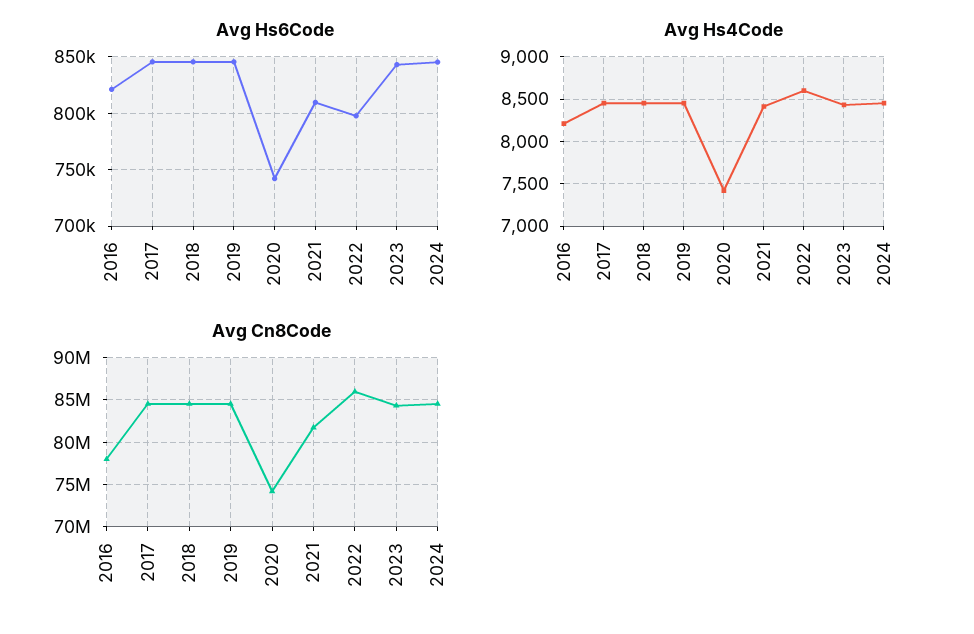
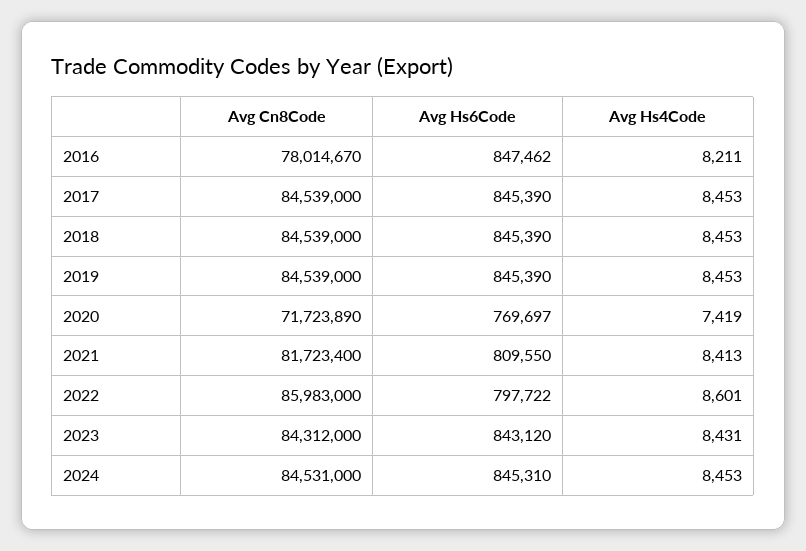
  {
    "Avg Hs6Code": {
-     "2016": 820000,
+     "2016": 847462,
      "2017": 845390,
      "2018": 845390,
      "2019": 845390,
-     "2020": 740000,
+     "2020": 769697,
      "2021": 809550,
      "2022": 797722,
      "2023": 843120,
      "2024": 845310
    },
    "Avg Hs4Code": {
      "2016": 8211,
      "2017": 8453,
      "2018": 8453,
      "2019": 8453,
      "2020": 7419,
      "2021": 8413,
      "2022": 8601,
      "2023": 8431,
      "2024": 8453
    },
    "Avg Cn8Code": {
      "2016": 78014670,
      "2017": 84539000,
      "2018": 84539000,
      "2019": 84539000,
-     "2020": 74000000,
+     "2020": 71723890,
      "2021": 81723400,
      "2022": 85983000,
      "2023": 84312000,
      "2024": 84531000
    }
  }

